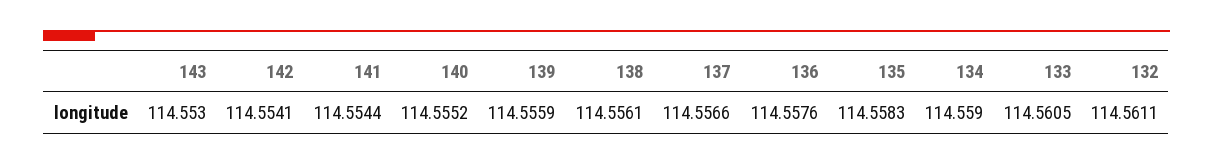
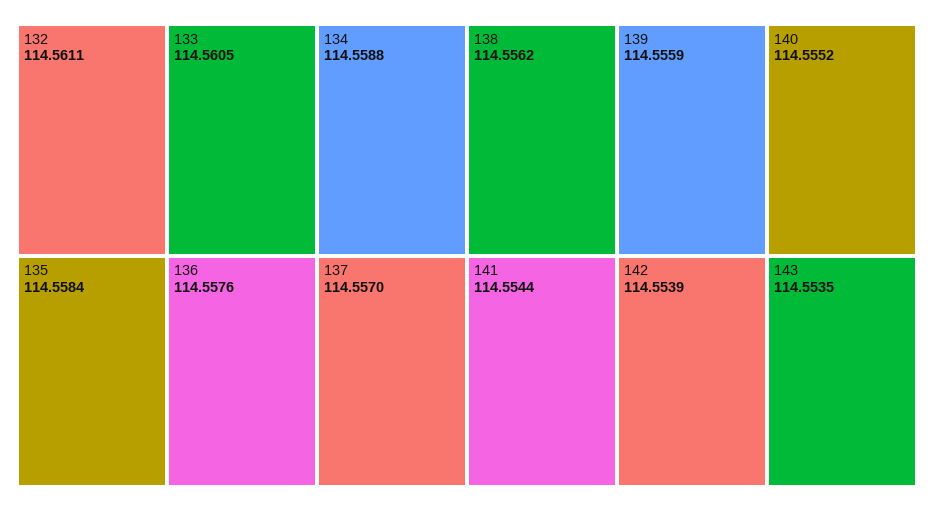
  {
-   "143": 114.553,
+   "143": 114.5535,
-   "142": 114.5541,
+   "142": 114.5539,
    "141": 114.5544,
    "140": 114.5552,
    "139": 114.5559,
-   "138": 114.5561,
+   "138": 114.5562,
-   "137": 114.5566,
+   "137": 114.557,
    "136": 114.5576,
-   "135": 114.5583,
+   "135": 114.5584,
-   "134": 114.559,
+   "134": 114.5588,
    "133": 114.5605,
    "132": 114.5611
  }

